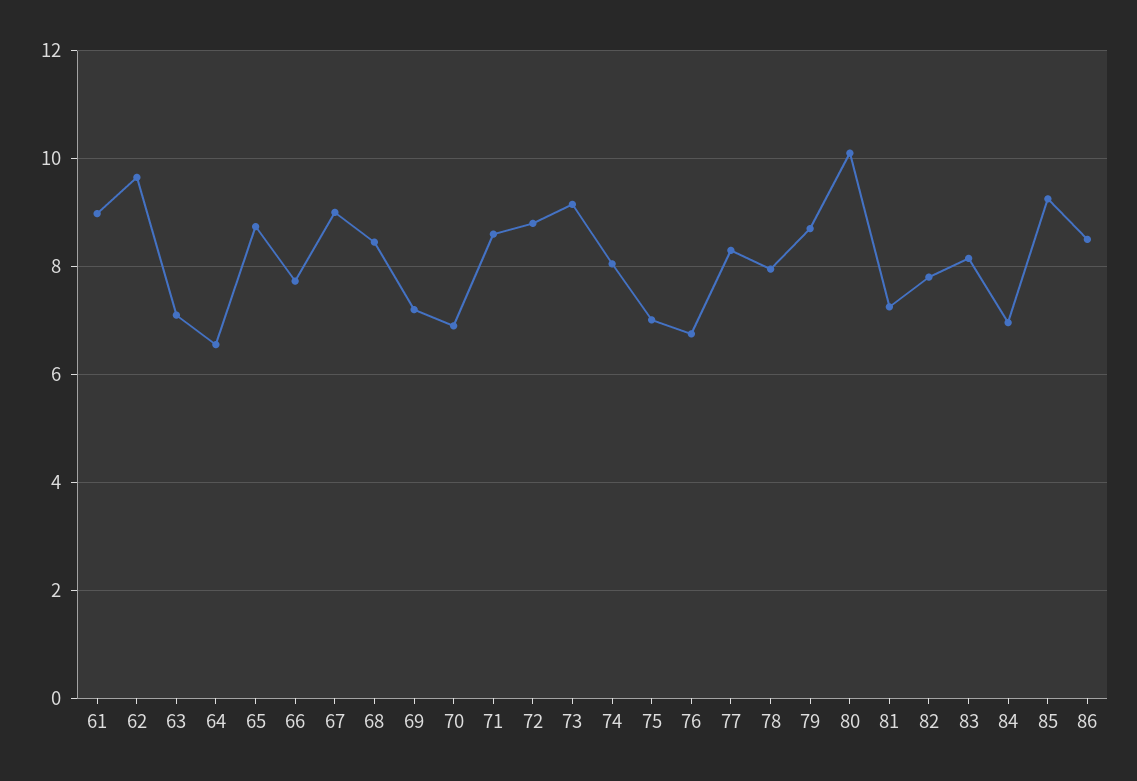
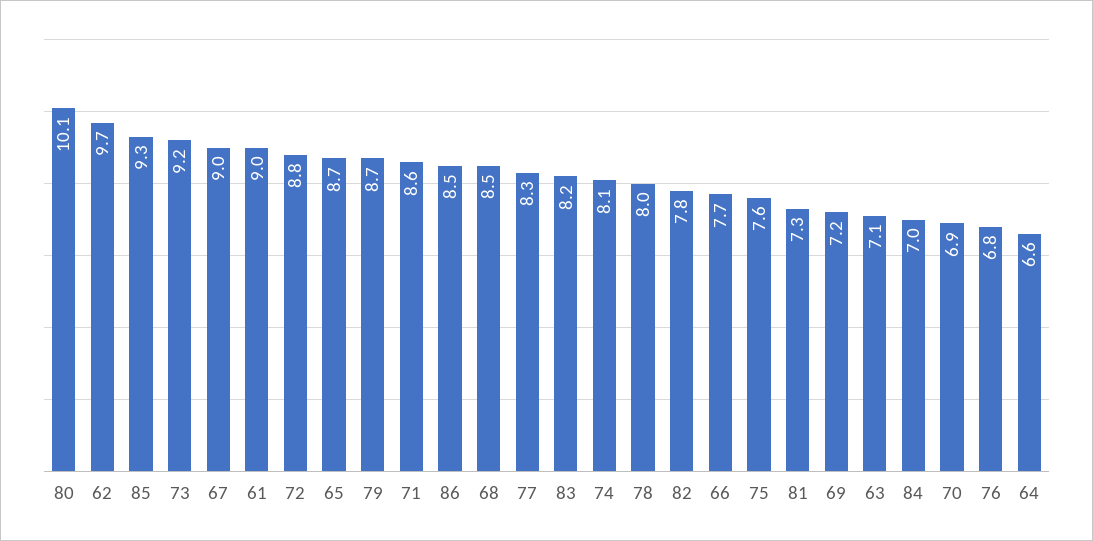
  {
    "61": 9,
    "62": 9.7,
    "63": 7.1,
    "64": 6.6,
    "65": 8.7,
    "66": 7.7,
    "67": 9,
    "68": 8.5,
    "69": 7.2,
    "70": 6.9,
    "71": 8.6,
    "72": 8.8,
    "73": 9.2,
    "74": 8.1,
-   "75": 7,
+   "75": 7.6,
    "76": 6.8,
    "77": 8.3,
    "78": 8,
    "79": 8.7,
    "80": 10.1,
    "81": 7.3,
    "82": 7.8,
    "83": 8.2,
    "84": 7,
    "85": 9.3,
    "86": 8.5
  }

